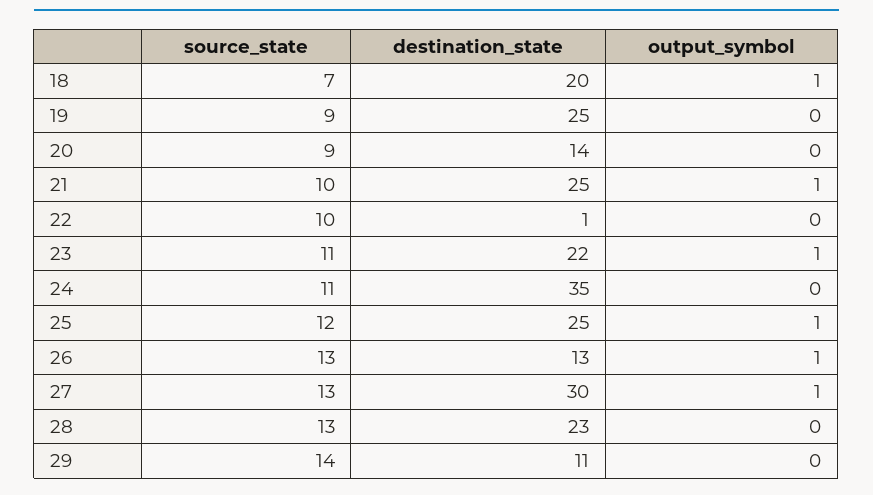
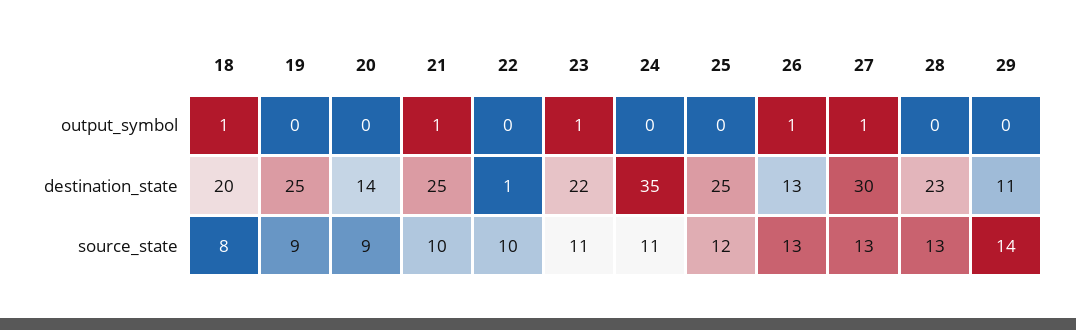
  {
    "source_state": {
-     "18": 7,
+     "18": 8,
      "19": 9,
      "20": 9,
      "21": 10,
      "22": 10,
      "23": 11,
      "24": 11,
      "25": 12,
      "26": 13,
      "27": 13,
      "28": 13,
      "29": 14
    },
    "destination_state": {
      "18": 20,
      "19": 25,
      "20": 14,
      "21": 25,
      "22": 1,
      "23": 22,
      "24": 35,
      "25": 25,
      "26": 13,
      "27": 30,
      "28": 23,
      "29": 11
    },
    "output_symbol": {
      "18": 1,
      "19": 0,
      "20": 0,
      "21": 1,
      "22": 0,
      "23": 1,
      "24": 0,
-     "25": 1,
+     "25": 0,
      "26": 1,
      "27": 1,
      "28": 0,
      "29": 0
    }
  }

